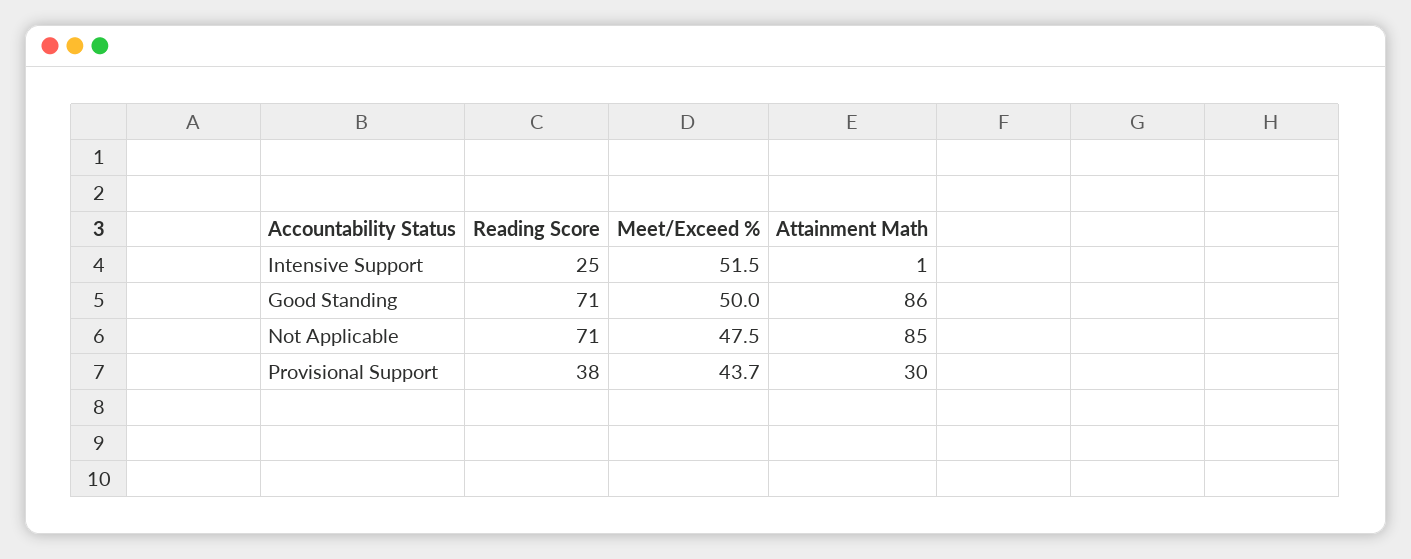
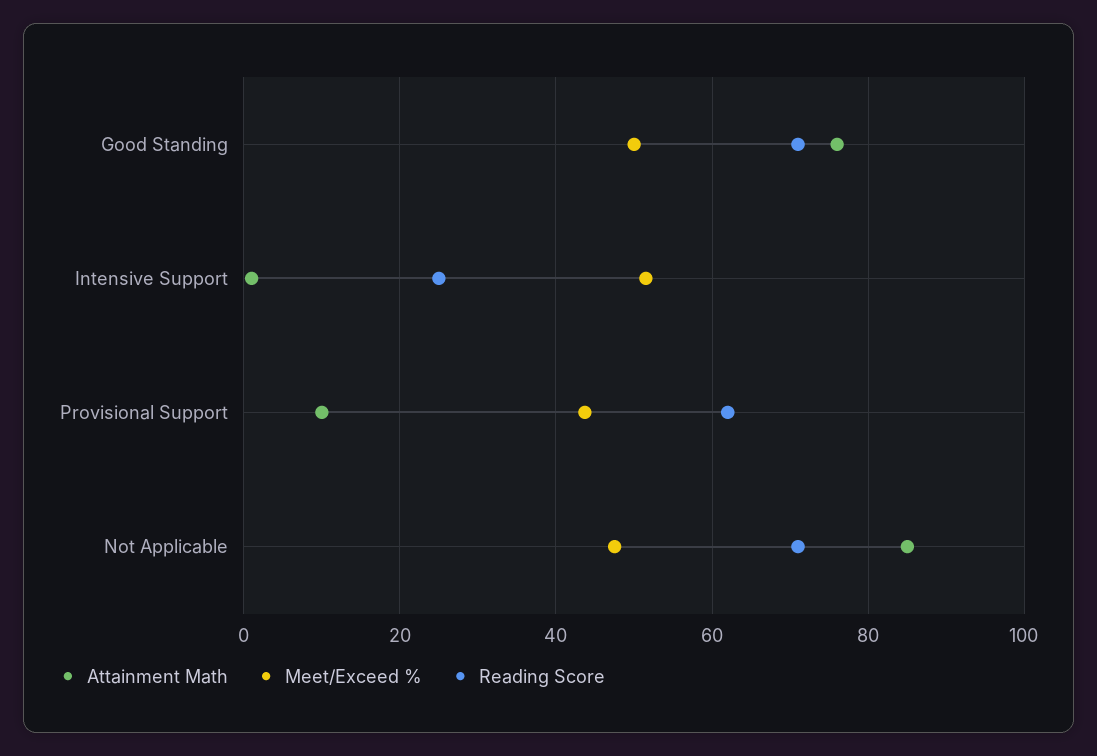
  {
    "Reading Score": {
      "Intensive Support": 25,
      "Good Standing": 71,
      "Not Applicable": 71,
-     "Provisional Support": 38
+     "Provisional Support": 62
    },
    "Meet/Exceed %": {
      "Intensive Support": 51.5,
      "Good Standing": 50,
      "Not Applicable": 47.5,
      "Provisional Support": 43.7
    },
    "Attainment Math": {
      "Intensive Support": 1,
-     "Good Standing": 86,
+     "Good Standing": 76,
      "Not Applicable": 85,
-     "Provisional Support": 30
+     "Provisional Support": 10
    }
  }

